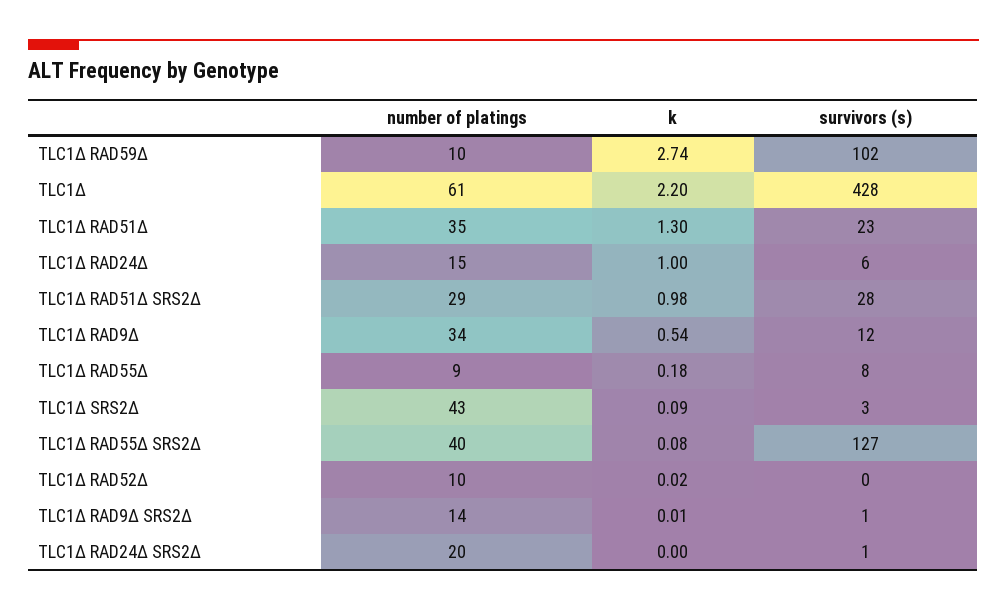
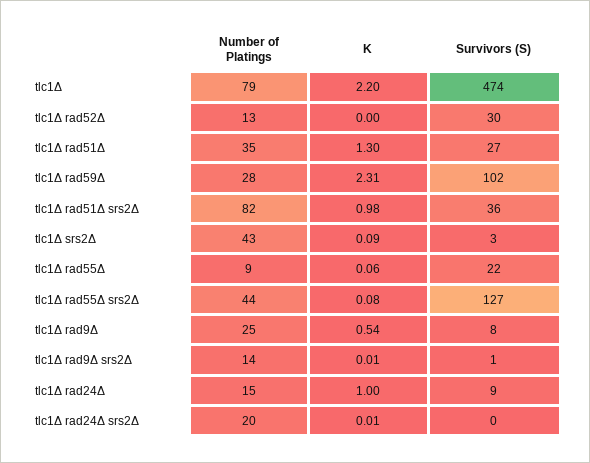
  {
    "number of platings": {
-     "TLC1Δ RAD59Δ": 10,
+     "TLC1Δ RAD59Δ": 28,
-     "TLC1Δ": 61,
+     "TLC1Δ": 79,
      "TLC1Δ RAD51Δ": 35,
      "TLC1Δ RAD24Δ": 15,
-     "TLC1Δ RAD51Δ SRS2Δ": 29,
+     "TLC1Δ RAD51Δ SRS2Δ": 82,
-     "TLC1Δ RAD9Δ": 34,
+     "TLC1Δ RAD9Δ": 25,
      "TLC1Δ RAD55Δ": 9,
      "TLC1Δ SRS2Δ": 43,
-     "TLC1Δ RAD55Δ SRS2Δ": 40,
+     "TLC1Δ RAD55Δ SRS2Δ": 44,
-     "TLC1Δ RAD52Δ": 10,
+     "TLC1Δ RAD52Δ": 13,
      "TLC1Δ RAD9Δ SRS2Δ": 14,
      "TLC1Δ RAD24Δ SRS2Δ": 20
    },
    "k": {
-     "TLC1Δ RAD59Δ": 2.74,
+     "TLC1Δ RAD59Δ": 2.31,
      "TLC1Δ": 2.2,
      "TLC1Δ RAD51Δ": 1.3,
      "TLC1Δ RAD24Δ": 1,
      "TLC1Δ RAD51Δ SRS2Δ": 0.98,
      "TLC1Δ RAD9Δ": 0.54,
-     "TLC1Δ RAD55Δ": 0.18,
+     "TLC1Δ RAD55Δ": 0.06,
      "TLC1Δ SRS2Δ": 0.09,
      "TLC1Δ RAD55Δ SRS2Δ": 0.08,
-     "TLC1Δ RAD52Δ": 0.02,
+     "TLC1Δ RAD52Δ": 0,
      "TLC1Δ RAD9Δ SRS2Δ": 0.01,
-     "TLC1Δ RAD24Δ SRS2Δ": 0
+     "TLC1Δ RAD24Δ SRS2Δ": 0.01
    },
    "survivors (s)": {
      "TLC1Δ RAD59Δ": 102,
-     "TLC1Δ": 428,
+     "TLC1Δ": 474,
-     "TLC1Δ RAD51Δ": 23,
+     "TLC1Δ RAD51Δ": 27,
-     "TLC1Δ RAD24Δ": 6,
+     "TLC1Δ RAD24Δ": 9,
-     "TLC1Δ RAD51Δ SRS2Δ": 28,
+     "TLC1Δ RAD51Δ SRS2Δ": 36,
-     "TLC1Δ RAD9Δ": 12,
+     "TLC1Δ RAD9Δ": 8,
-     "TLC1Δ RAD55Δ": 8,
+     "TLC1Δ RAD55Δ": 22,
      "TLC1Δ SRS2Δ": 3,
      "TLC1Δ RAD55Δ SRS2Δ": 127,
-     "TLC1Δ RAD52Δ": 0,
+     "TLC1Δ RAD52Δ": 30,
      "TLC1Δ RAD9Δ SRS2Δ": 1,
-     "TLC1Δ RAD24Δ SRS2Δ": 1
+     "TLC1Δ RAD24Δ SRS2Δ": 0
    }
  }

